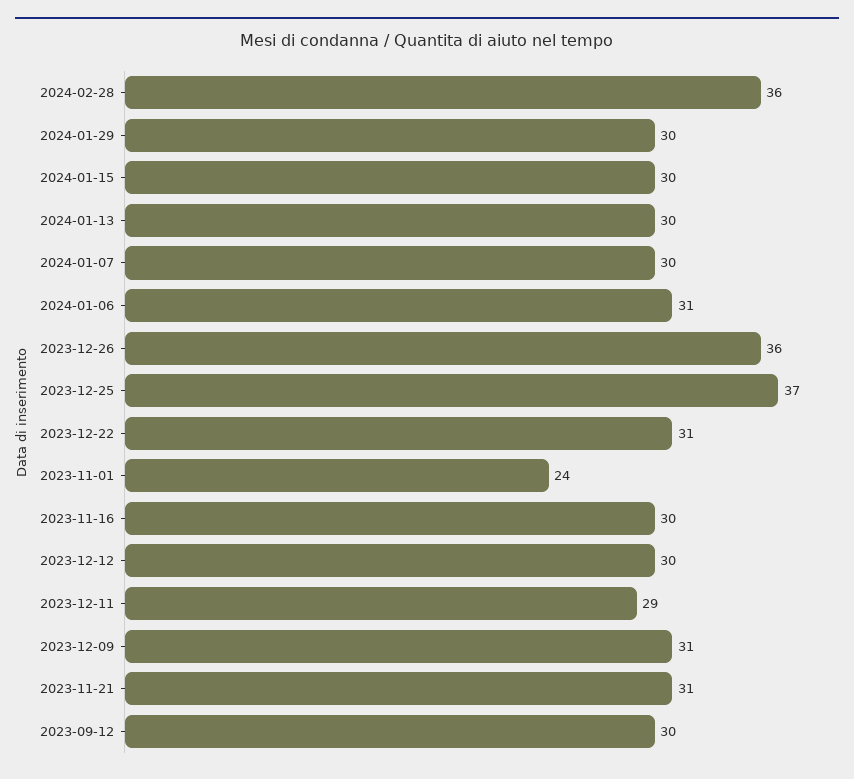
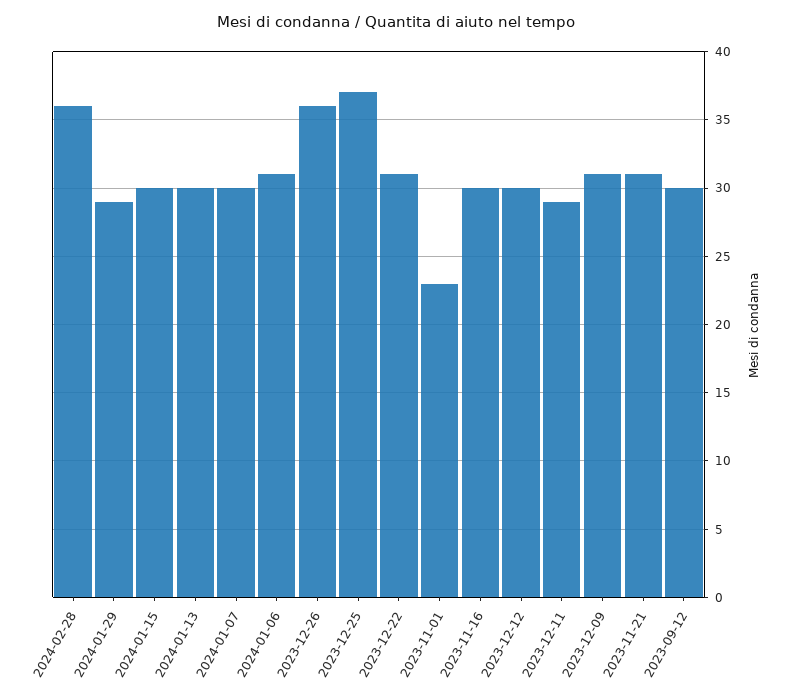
  {
    "2024-02-28": 36,
-   "2024-01-29": 30,
+   "2024-01-29": 29,
    "2024-01-15": 30,
    "2024-01-13": 30,
    "2024-01-07": 30,
    "2024-01-06": 31,
    "2023-12-26": 36,
    "2023-12-25": 37,
    "2023-12-22": 31,
-   "2023-11-01": 24,
+   "2023-11-01": 23,
    "2023-11-16": 30,
    "2023-12-12": 30,
    "2023-12-11": 29,
    "2023-12-09": 31,
    "2023-11-21": 31,
    "2023-09-12": 30
  }

